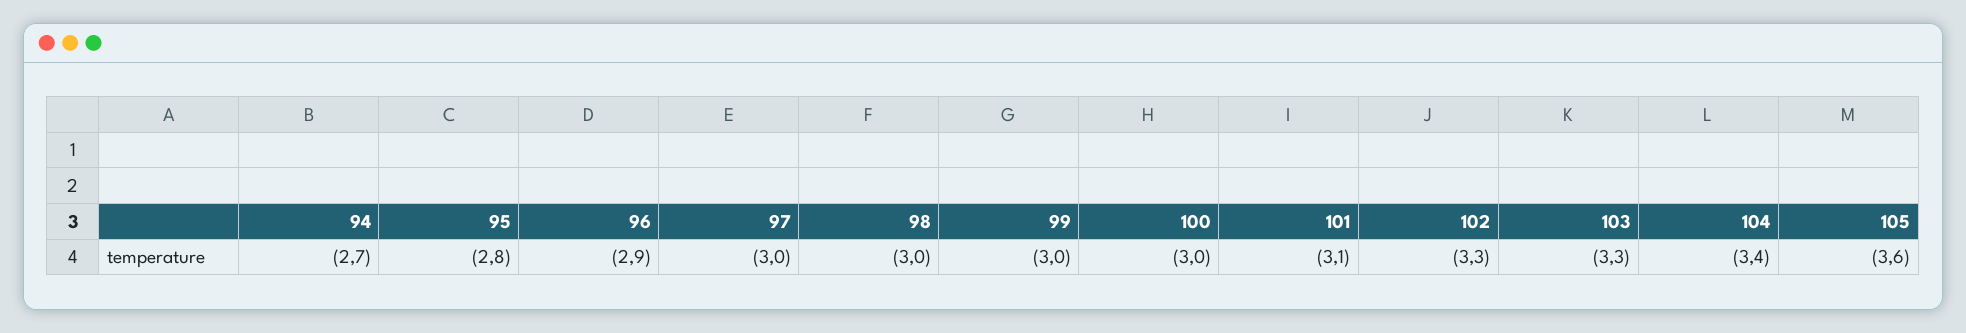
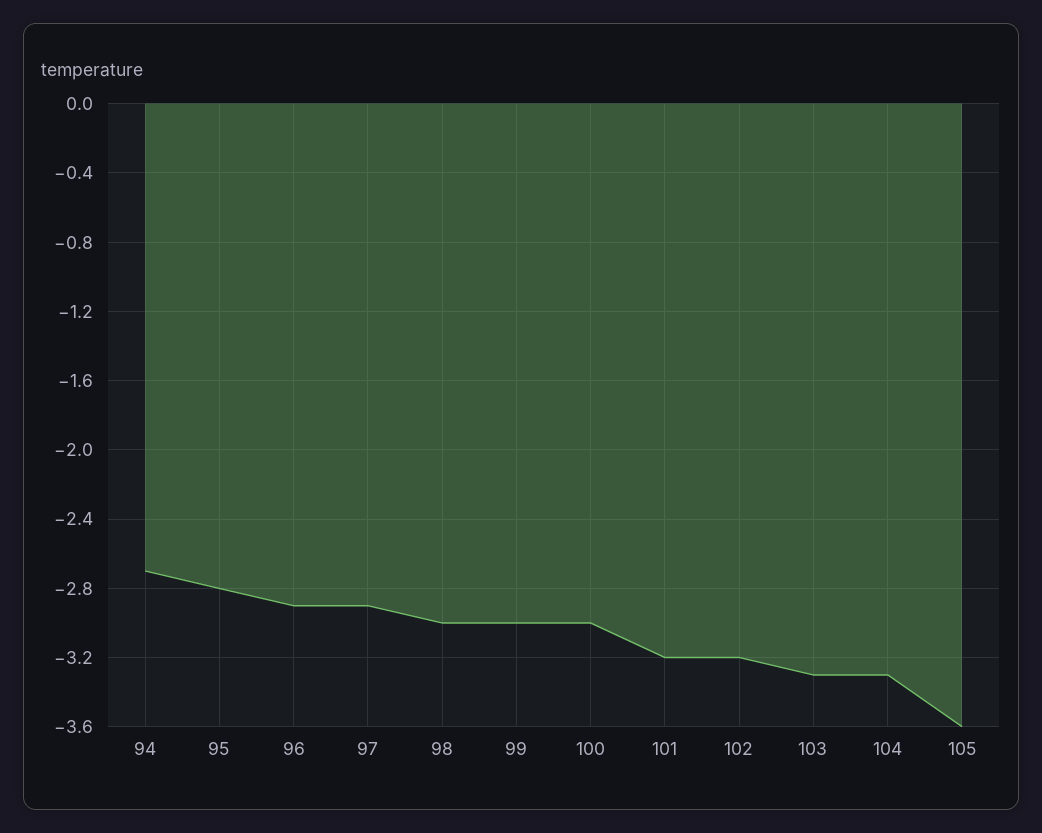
  {
    "94": -2.7,
    "95": -2.8,
    "96": -2.9,
-   "97": -3,
+   "97": -2.9,
    "98": -3,
    "99": -3,
    "100": -3,
-   "101": -3.1,
+   "101": -3.2,
-   "102": -3.3,
+   "102": -3.2,
    "103": -3.3,
-   "104": -3.4,
+   "104": -3.3,
    "105": -3.6
  }

